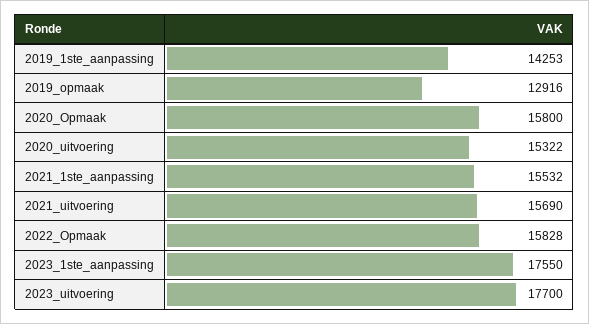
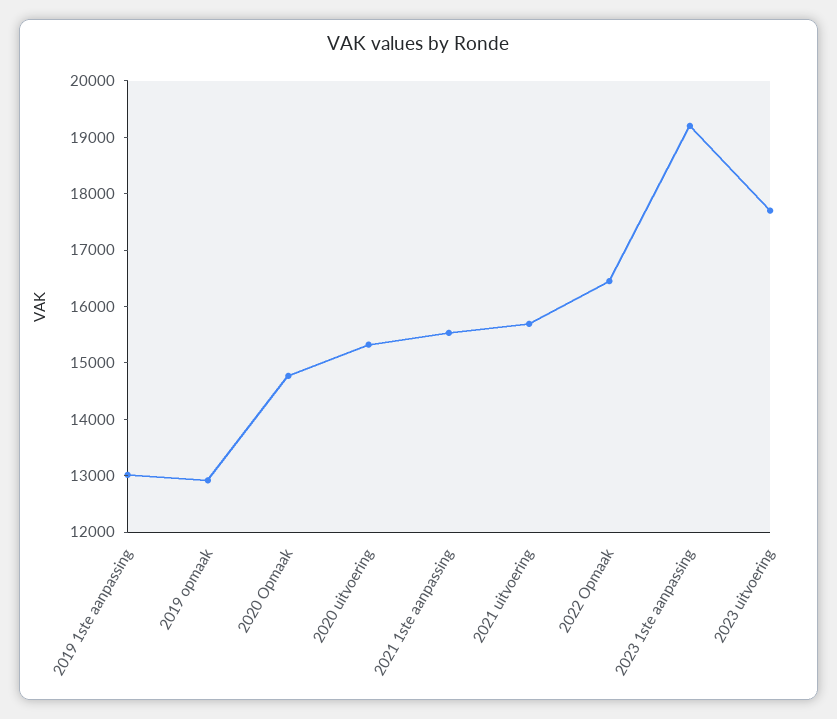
  {
-   "2019_1ste_aanpassing": 14253,
+   "2019_1ste_aanpassing": 13000,
    "2019_opmaak": 12916,
-   "2020_Opmaak": 15800,
+   "2020_Opmaak": 14800,
    "2020_uitvoering": 15322,
    "2021_1ste_aanpassing": 15532,
    "2021_uitvoering": 15690,
-   "2022_Opmaak": 15828,
+   "2022_Opmaak": 16400,
-   "2023_1ste_aanpassing": 17550,
+   "2023_1ste_aanpassing": 19200,
    "2023_uitvoering": 17700
  }

